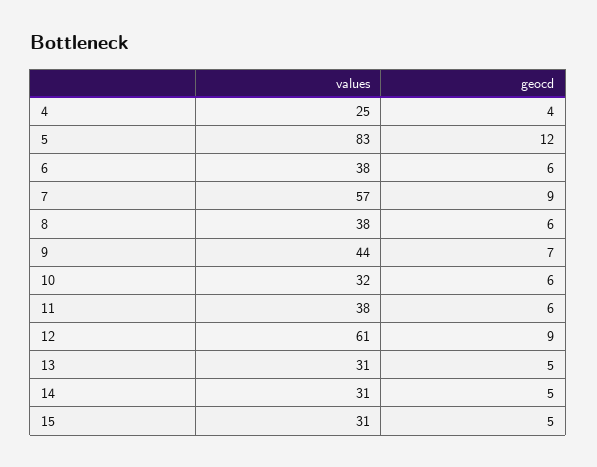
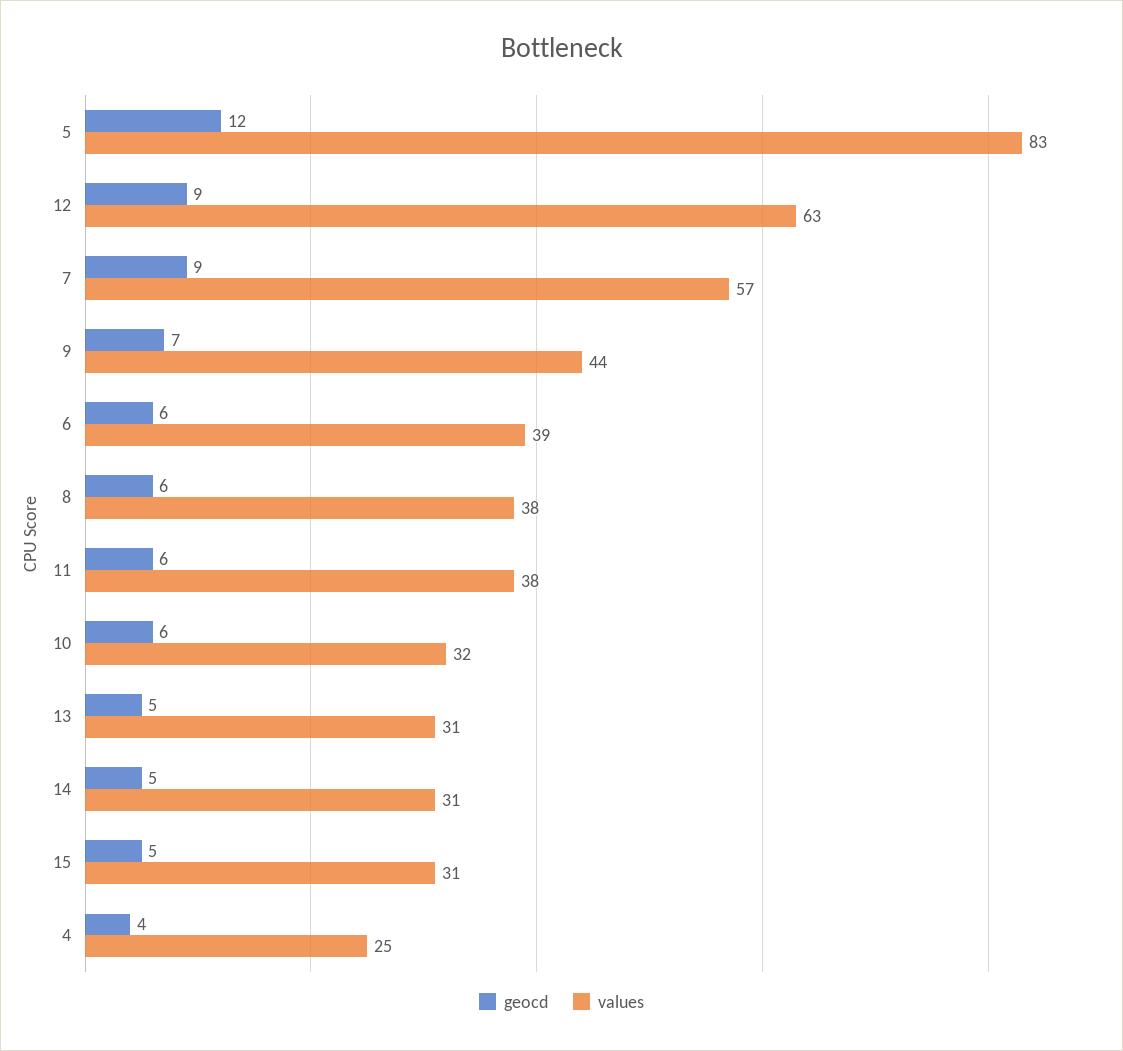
  {
    "values": {
      "4": 25,
      "5": 83,
-     "6": 38,
+     "6": 39,
      "7": 57,
      "8": 38,
      "9": 44,
      "10": 32,
      "11": 38,
-     "12": 61,
+     "12": 63,
      "13": 31,
      "14": 31,
      "15": 31
    },
    "geocd": {
      "4": 4,
      "5": 12,
      "6": 6,
      "7": 9,
      "8": 6,
      "9": 7,
      "10": 6,
      "11": 6,
      "12": 9,
      "13": 5,
      "14": 5,
      "15": 5
    }
  }

